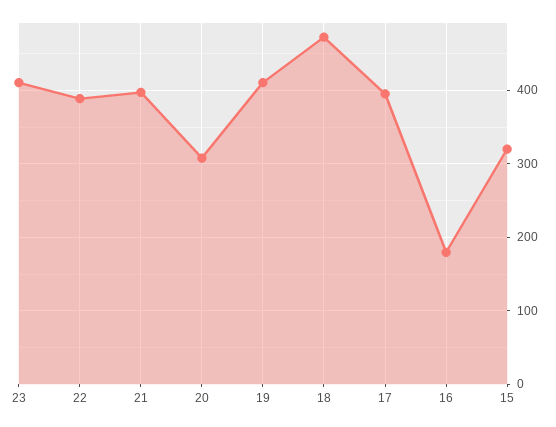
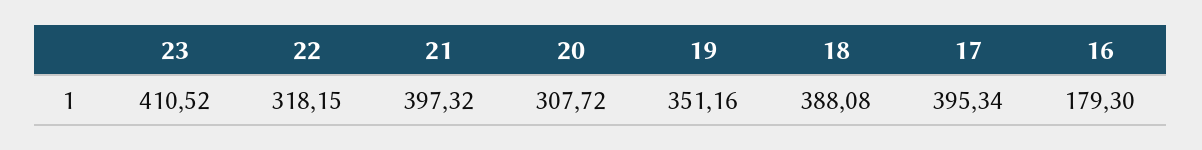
  {
    "23": 410.52,
-   "22": 390,
+   "22": 318.15,
    "21": 397.32,
    "20": 307.72,
-   "19": 410,
+   "19": 351.16,
-   "18": 470,
+   "18": 388.08,
    "17": 395.34,
-   "16": 179.3,
+   "16": 179.3
-   "15": 320
  }

